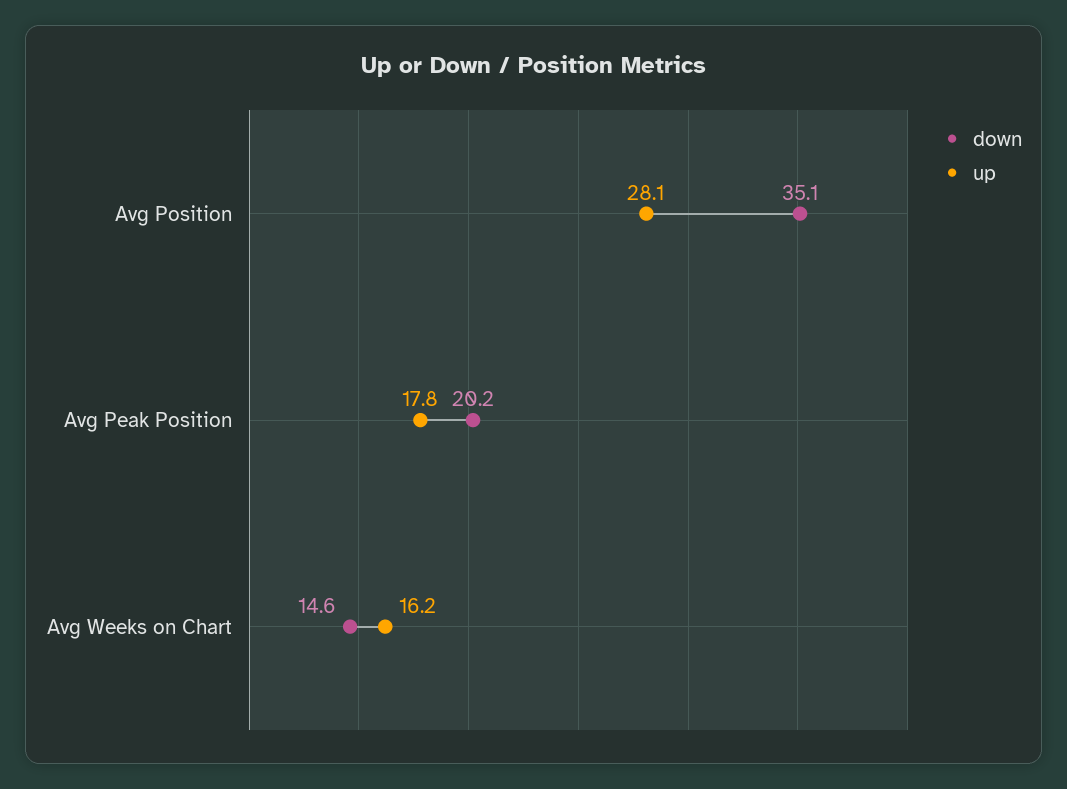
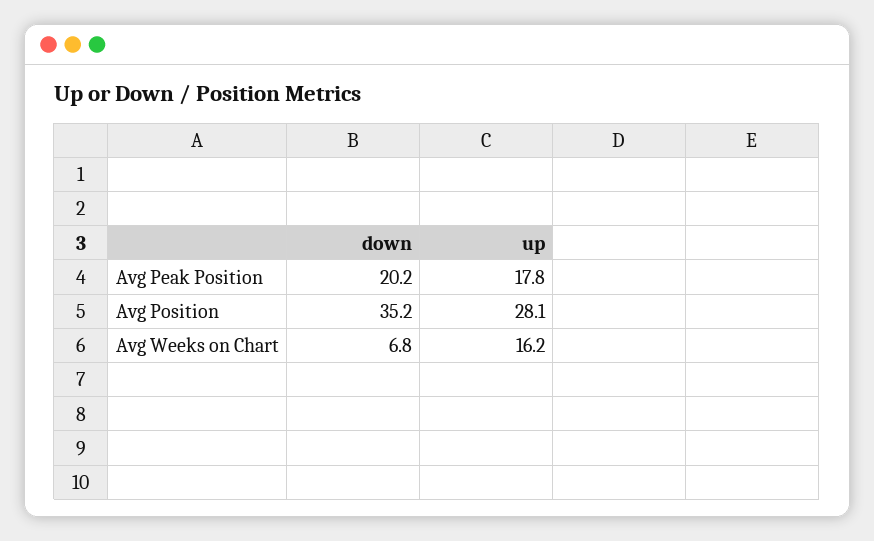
  {
    "down": {
-     "Avg Position": 35.1,
+     "Avg Position": 35.2,
      "Avg Peak Position": 20.2,
-     "Avg Weeks on Chart": 14.6
+     "Avg Weeks on Chart": 6.8
    },
    "up": {
      "Avg Position": 28.1,
      "Avg Peak Position": 17.8,
      "Avg Weeks on Chart": 16.2
    }
  }

